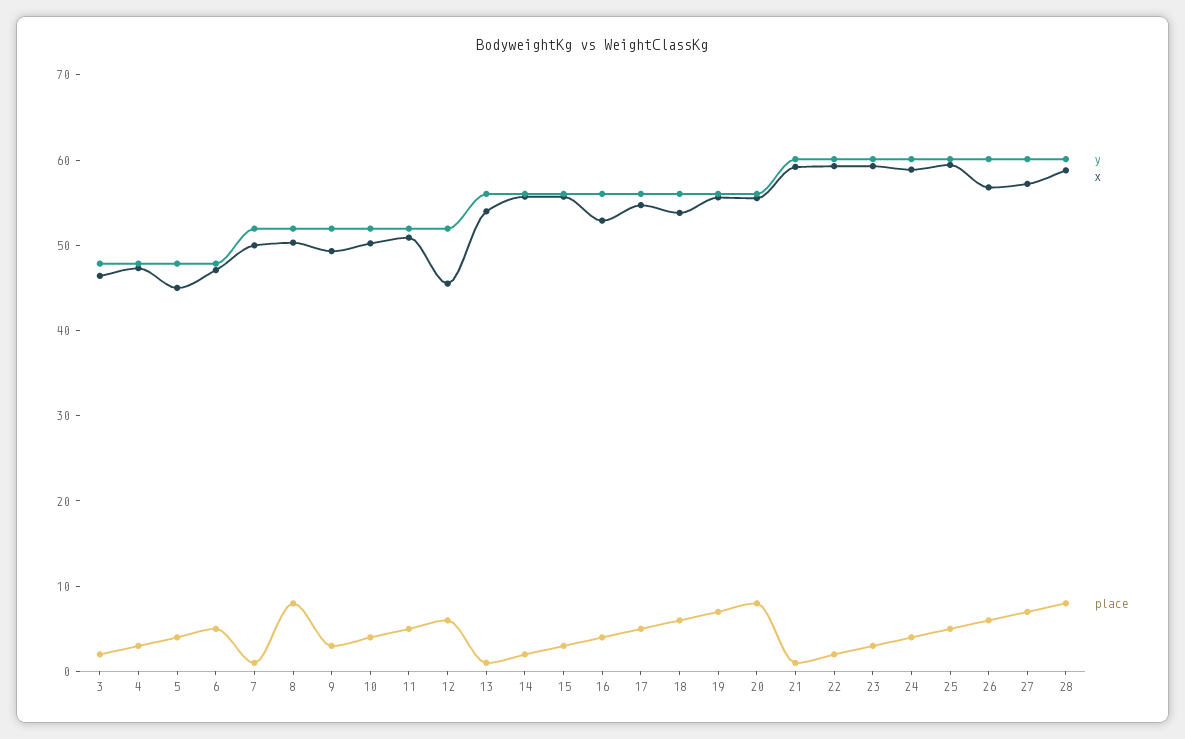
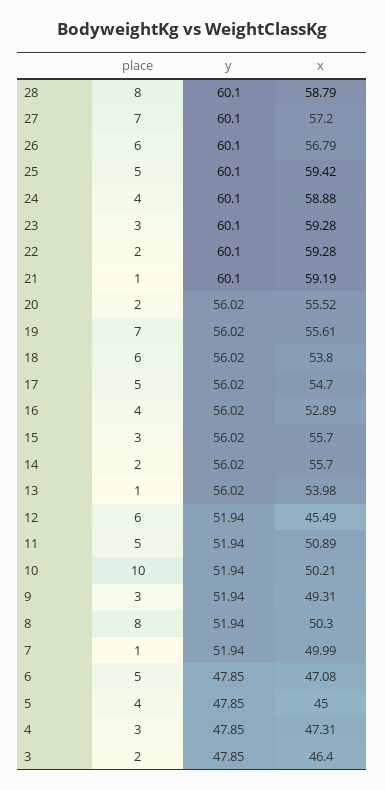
  {
    "y": {
      "3": 47.85,
      "4": 47.85,
      "5": 47.85,
      "6": 47.85,
      "7": 51.94,
      "8": 51.94,
      "9": 51.94,
      "10": 51.94,
      "11": 51.94,
      "12": 51.94,
      "13": 56.02,
      "14": 56.02,
      "15": 56.02,
      "16": 56.02,
      "17": 56.02,
      "18": 56.02,
      "19": 56.02,
      "20": 56.02,
      "21": 60.1,
      "22": 60.1,
      "23": 60.1,
      "24": 60.1,
      "25": 60.1,
      "26": 60.1,
      "27": 60.1,
      "28": 60.1
    },
    "x": {
      "3": 46.4,
      "4": 47.31,
      "5": 45,
      "6": 47.08,
      "7": 49.99,
      "8": 50.3,
      "9": 49.31,
      "10": 50.21,
      "11": 50.89,
      "12": 45.49,
      "13": 53.98,
      "14": 55.7,
      "15": 55.7,
      "16": 52.89,
      "17": 54.7,
      "18": 53.8,
      "19": 55.61,
      "20": 55.52,
      "21": 59.19,
      "22": 59.28,
      "23": 59.28,
      "24": 58.88,
      "25": 59.42,
      "26": 56.79,
      "27": 57.2,
      "28": 58.79
    },
    "place": {
      "3": 2,
      "4": 3,
      "5": 4,
      "6": 5,
      "7": 1,
      "8": 8,
      "9": 3,
-     "10": 4,
+     "10": 10,
      "11": 5,
      "12": 6,
      "13": 1,
      "14": 2,
      "15": 3,
      "16": 4,
      "17": 5,
      "18": 6,
      "19": 7,
-     "20": 8,
+     "20": 2,
      "21": 1,
      "22": 2,
      "23": 3,
      "24": 4,
      "25": 5,
      "26": 6,
      "27": 7,
      "28": 8
    }
  }

